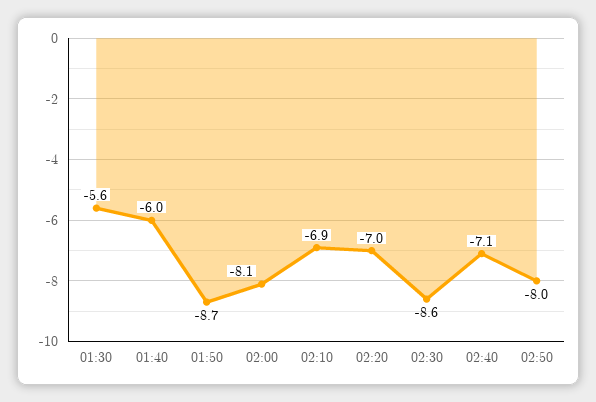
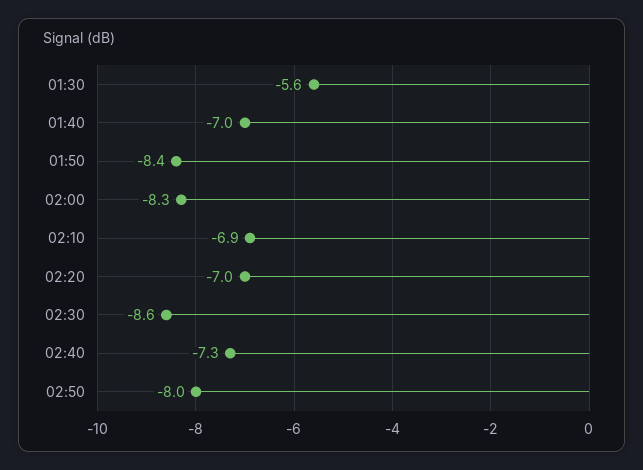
  {
    "01:30": -5.6,
-   "01:40": -6,
+   "01:40": -7,
-   "01:50": -8.7,
+   "01:50": -8.4,
-   "02:00": -8.1,
+   "02:00": -8.3,
    "02:10": -6.9,
    "02:20": -7,
    "02:30": -8.6,
-   "02:40": -7.1,
+   "02:40": -7.3,
    "02:50": -8
  }

